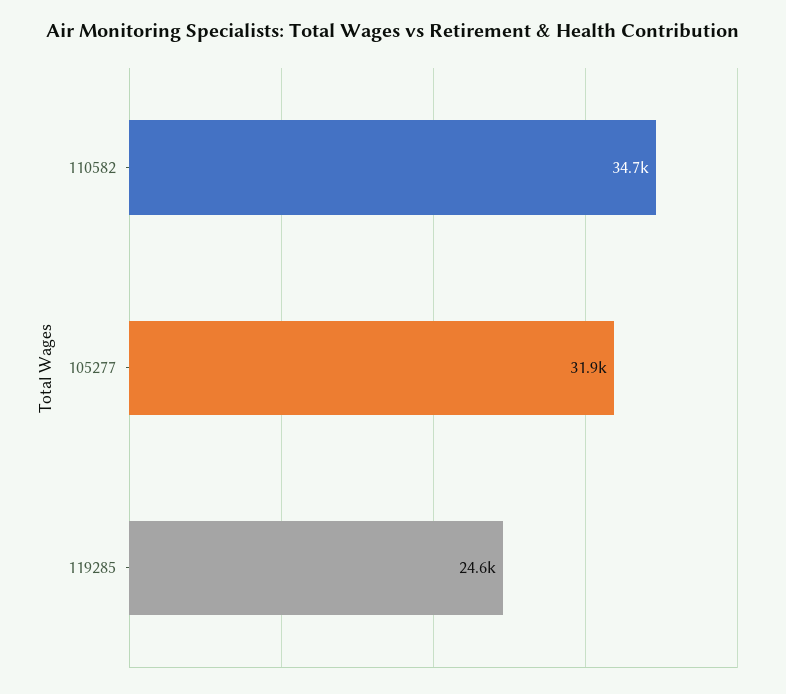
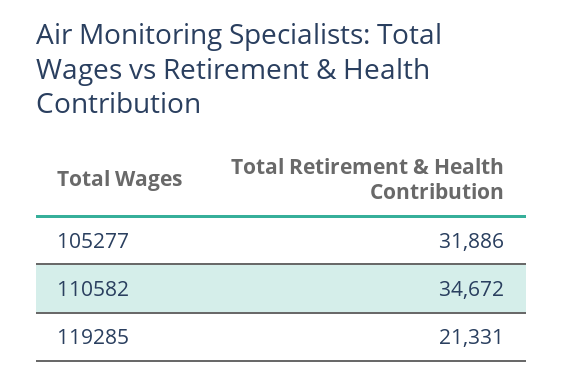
  {
    "110582": 34672,
    "105277": 31886,
-   "119285": 24600
+   "119285": 21331
  }

